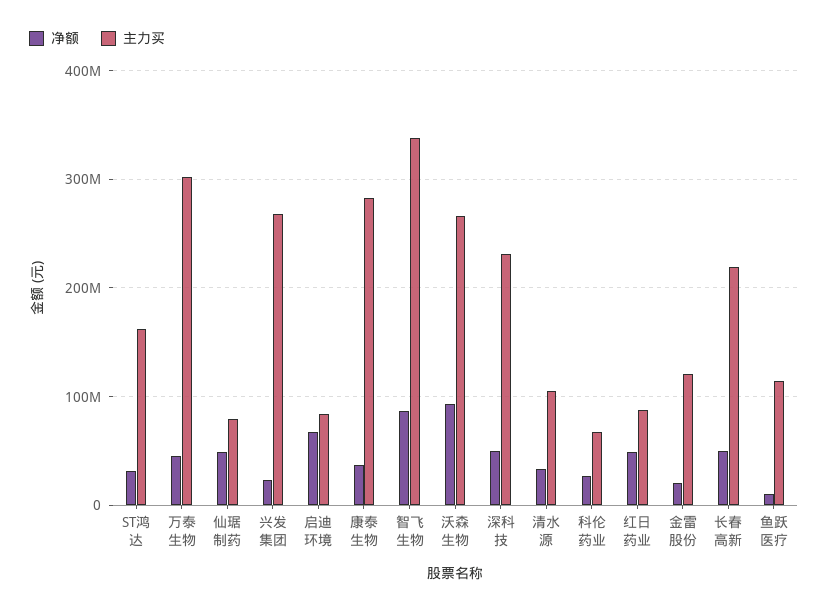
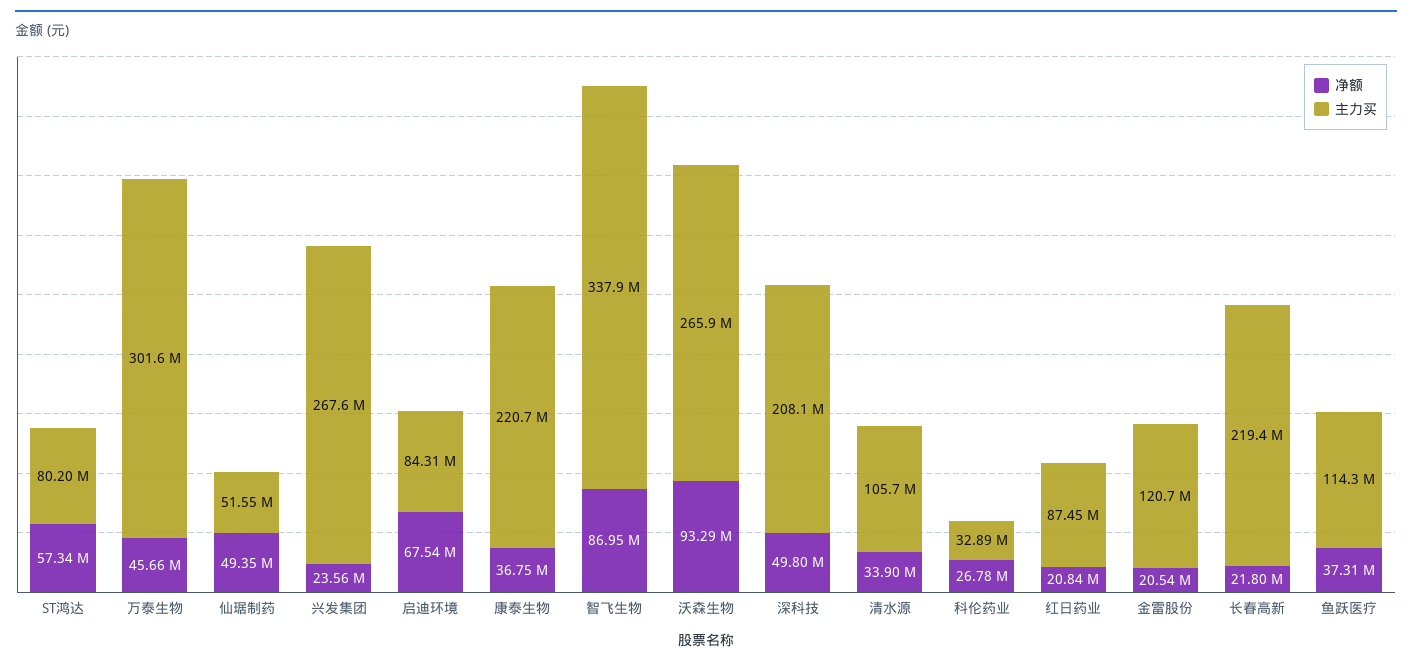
  {
    "净额": {
-     "ST鸿达": 30000000,
+     "ST鸿达": 57340000,
      "万泰生物": 45660000,
      "仙琚制药": 49350000,
      "兴发集团": 23560000,
      "启迪环境": 67540000,
      "康泰生物": 36750000,
      "智飞生物": 86950000,
      "沃森生物": 93290000,
      "深科技": 49800000,
      "清水源": 33900000,
      "科伦药业": 26780000,
-     "红日药业": 50000000,
+     "红日药业": 20840000,
      "金雷股份": 20540000,
-     "长春高新": 50000000,
+     "长春高新": 21800000,
-     "鱼跃医疗": 10000000
+     "鱼跃医疗": 37310000
    },
    "主力买": {
-     "ST鸿达": 160000000,
+     "ST鸿达": 80200000,
      "万泰生物": 301600000,
-     "仙琚制药": 80000000,
+     "仙琚制药": 51550000,
      "兴发集团": 267600000,
      "启迪环境": 84310000,
-     "康泰生物": 280000000,
+     "康泰生物": 220700000,
      "智飞生物": 337900000,
      "沃森生物": 265900000,
-     "深科技": 230000000,
+     "深科技": 208100000,
      "清水源": 105700000,
-     "科伦药业": 70000000,
+     "科伦药业": 32890000,
      "红日药业": 87450000,
      "金雷股份": 120700000,
      "长春高新": 219400000,
      "鱼跃医疗": 114300000
    }
  }

